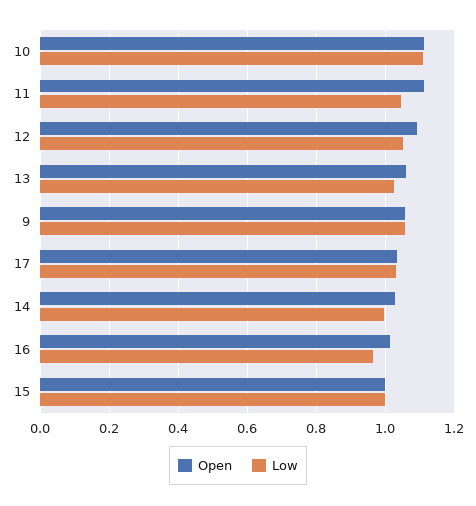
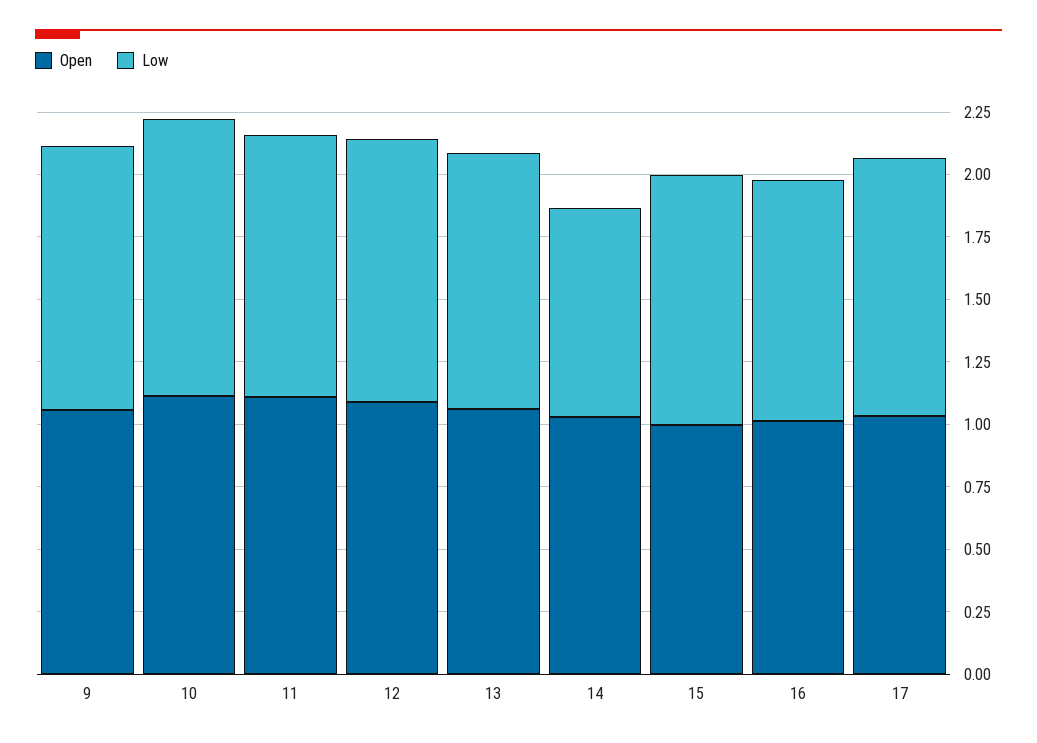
  {
    "Open": {
      "10": 1.12,
      "11": 1.12,
      "12": 1.1,
      "13": 1.06,
      "9": 1.06,
      "17": 1.04,
      "14": 1.02,
      "16": 1.02,
      "15": 1
    },
    "Low": {
      "10": 1.1,
      "11": 1.04,
      "12": 1.06,
      "13": 1.02,
      "9": 1.06,
      "17": 1.04,
-     "14": 1,
+     "14": 0.85,
      "16": 0.96,
      "15": 1
    }
  }

